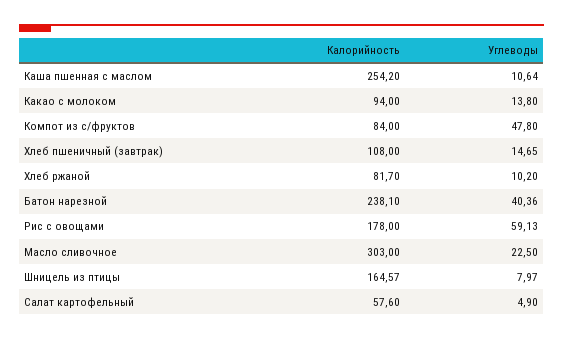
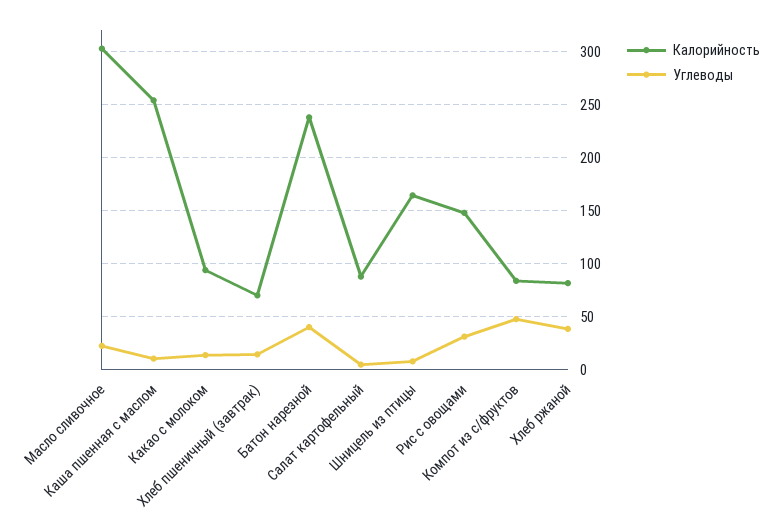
  {
    "Калорийность": {
      "Каша пшенная с маслом": 254.2,
      "Какао с молоком": 94,
      "Компот из с/фруктов": 84,
-     "Хлеб пшеничный (завтрак)": 108,
+     "Хлеб пшеничный (завтрак)": 70,
      "Хлеб ржаной": 81.7,
      "Батон нарезной": 238.1,
-     "Рис с овощами": 178,
+     "Рис с овощами": 150,
      "Масло сливочное": 303,
      "Шницель из птицы": 164.57,
-     "Салат картофельный": 57.6
+     "Салат картофельный": 90
    },
    "Углеводы": {
      "Каша пшенная с маслом": 10.64,
      "Какао с молоком": 13.8,
      "Компот из с/фруктов": 47.8,
      "Хлеб пшеничный (завтрак)": 14.65,
-     "Хлеб ржаной": 10.2,
+     "Хлеб ржаной": 40,
      "Батон нарезной": 40.36,
-     "Рис с овощами": 59.13,
+     "Рис с овощами": 30,
      "Масло сливочное": 22.5,
      "Шницель из птицы": 7.97,
      "Салат картофельный": 4.9
    }
  }

